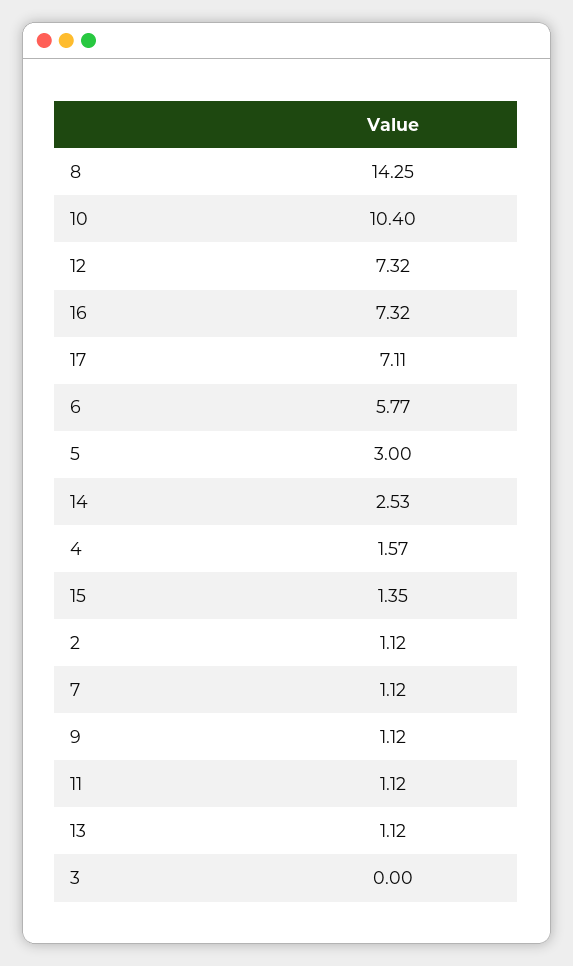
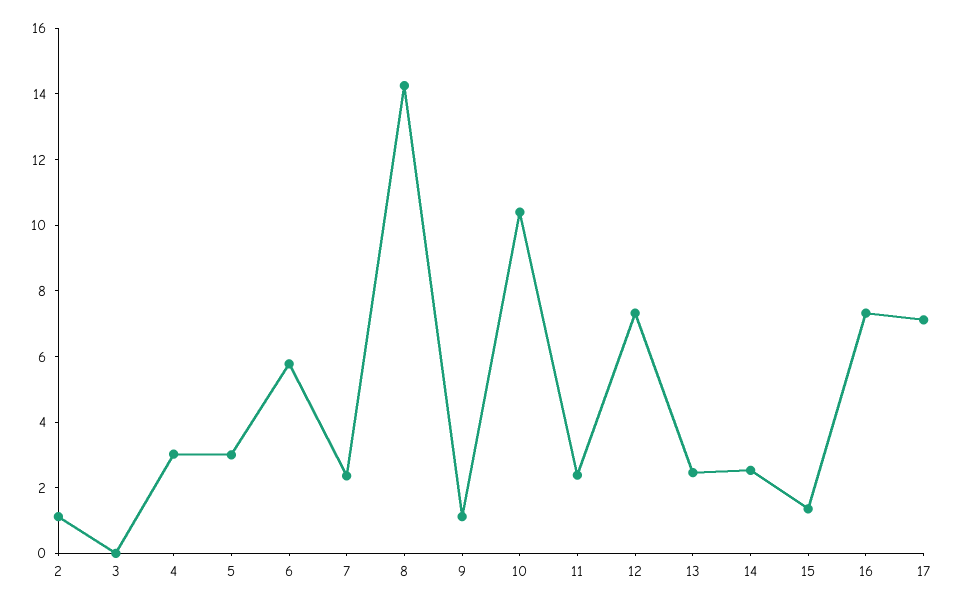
  {
    "8": 14.25,
    "10": 10.4,
    "12": 7.32,
    "16": 7.32,
    "17": 7.11,
    "6": 5.77,
    "5": 3,
    "14": 2.53,
-   "4": 1.57,
+   "4": 3,
    "15": 1.35,
    "2": 1.12,
-   "7": 1.12,
+   "7": 2.5,
    "9": 1.12,
-   "11": 1.12,
+   "11": 2.5,
-   "13": 1.12,
+   "13": 2.5,
    "3": 0
  }

